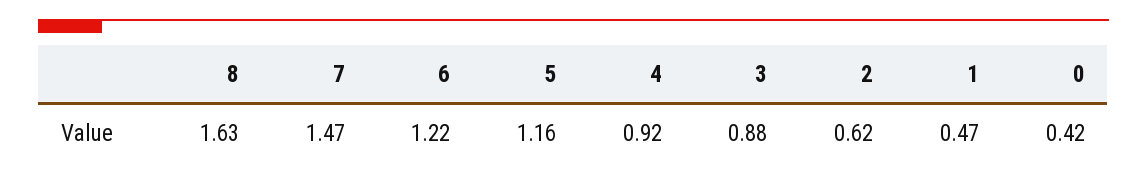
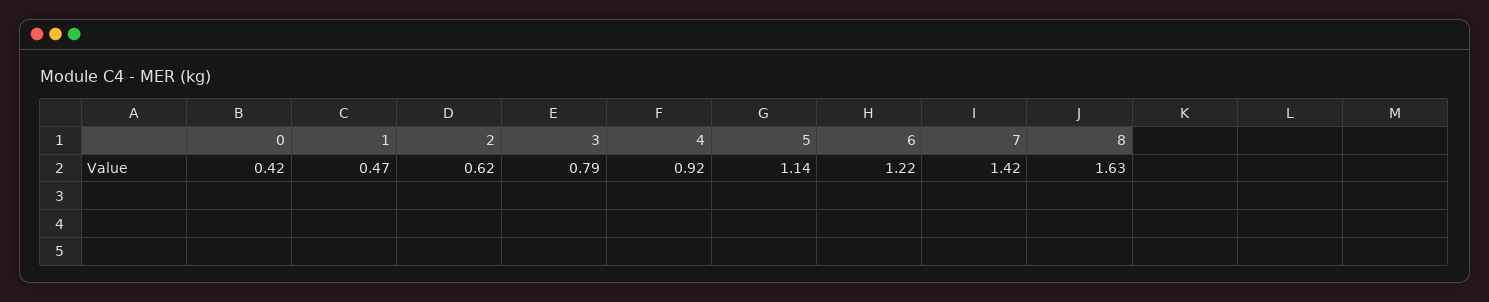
  {
    "8": 1.63,
-   "7": 1.47,
+   "7": 1.42,
    "6": 1.22,
-   "5": 1.16,
+   "5": 1.14,
    "4": 0.92,
-   "3": 0.88,
+   "3": 0.79,
    "2": 0.62,
    "1": 0.47,
    "0": 0.42
  }

